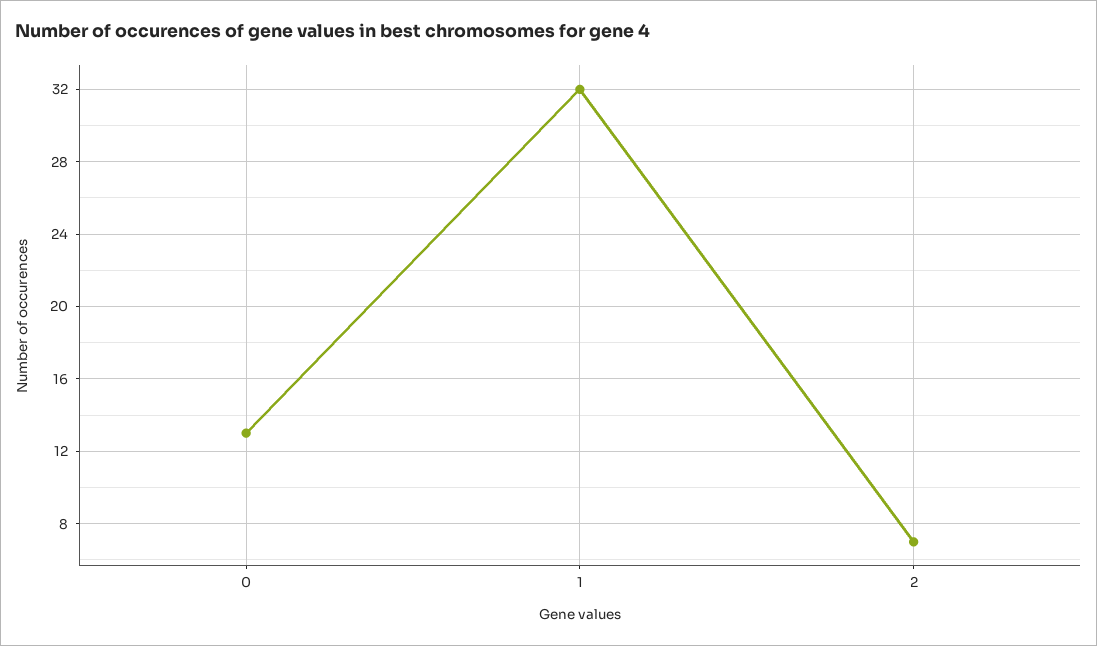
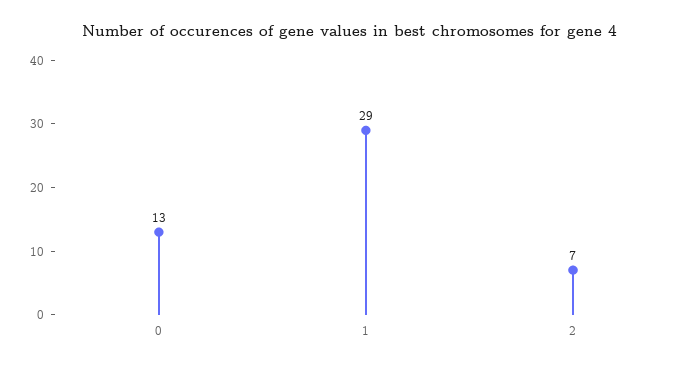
  {
    "0": 13,
-   "1": 32,
+   "1": 29,
    "2": 7
  }

